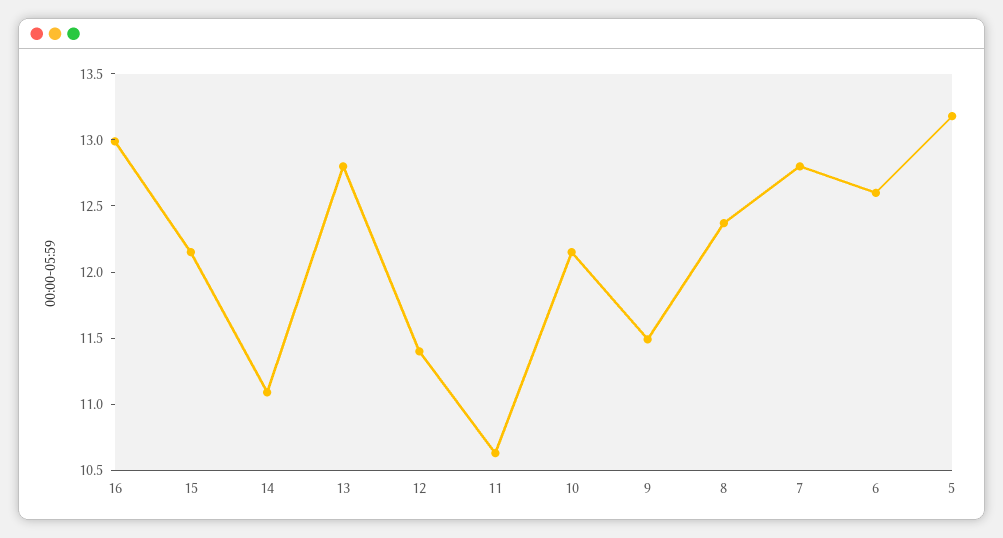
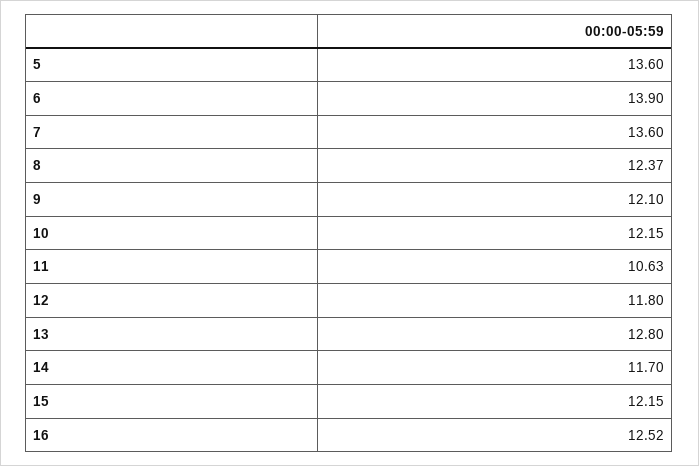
  {
-   "16": 13,
+   "16": 12.52,
    "15": 12.15,
-   "14": 11.1,
+   "14": 11.7,
    "13": 12.8,
-   "12": 11.4,
+   "12": 11.8,
    "11": 10.63,
    "10": 12.15,
-   "9": 11.5,
+   "9": 12.1,
    "8": 12.37,
-   "7": 12.8,
+   "7": 13.6,
-   "6": 12.6,
+   "6": 13.9,
-   "5": 13.2
+   "5": 13.6
  }

